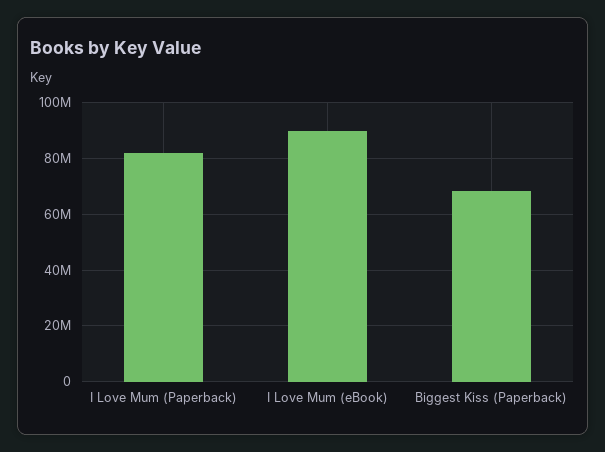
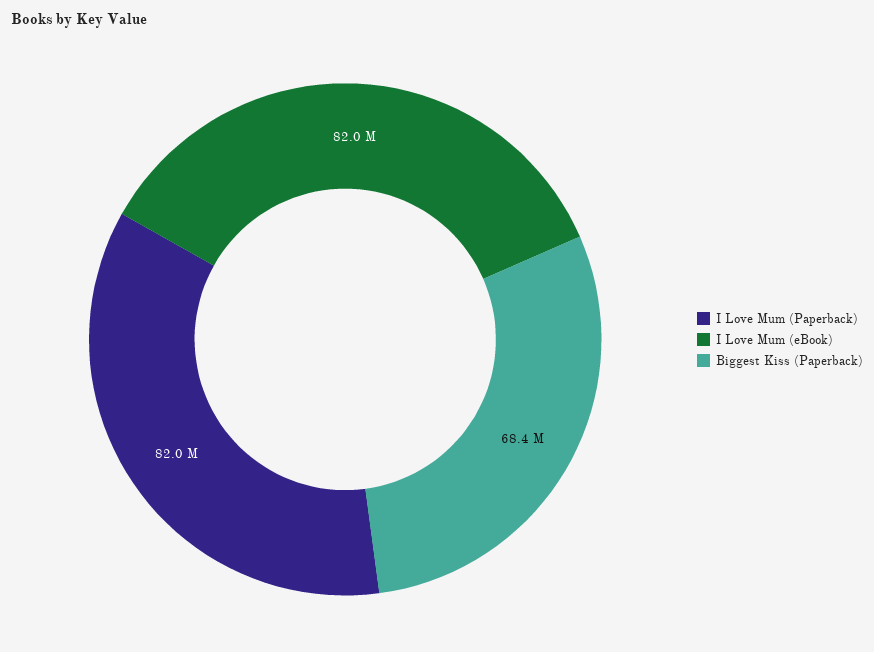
  {
    "I Love Mum (Paperback)": 82000000,
-   "I Love Mum (eBook)": 90000000,
+   "I Love Mum (eBook)": 82000000,
    "Biggest Kiss (Paperback)": 68400000
  }

